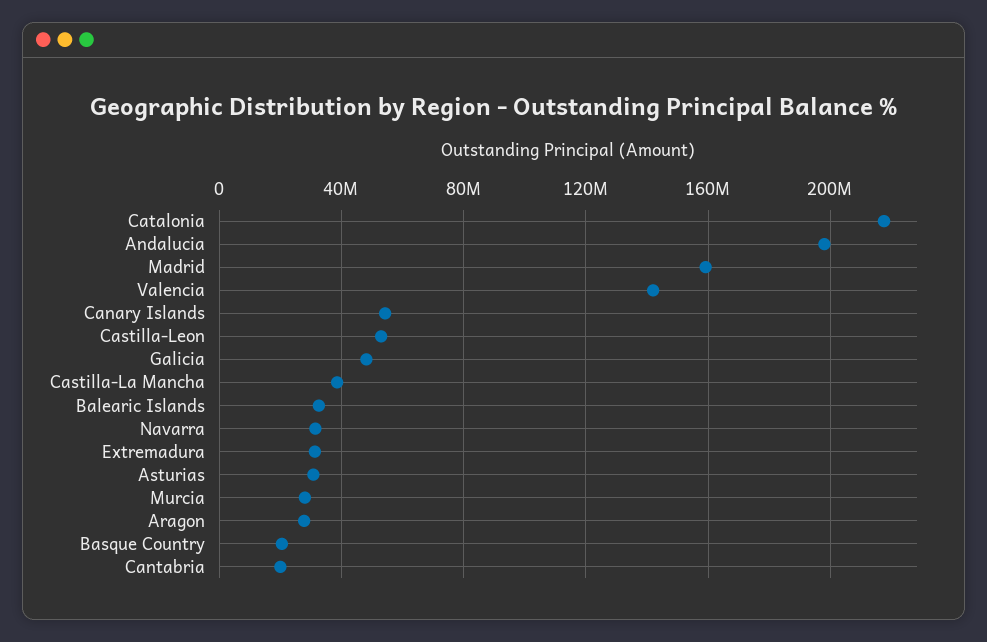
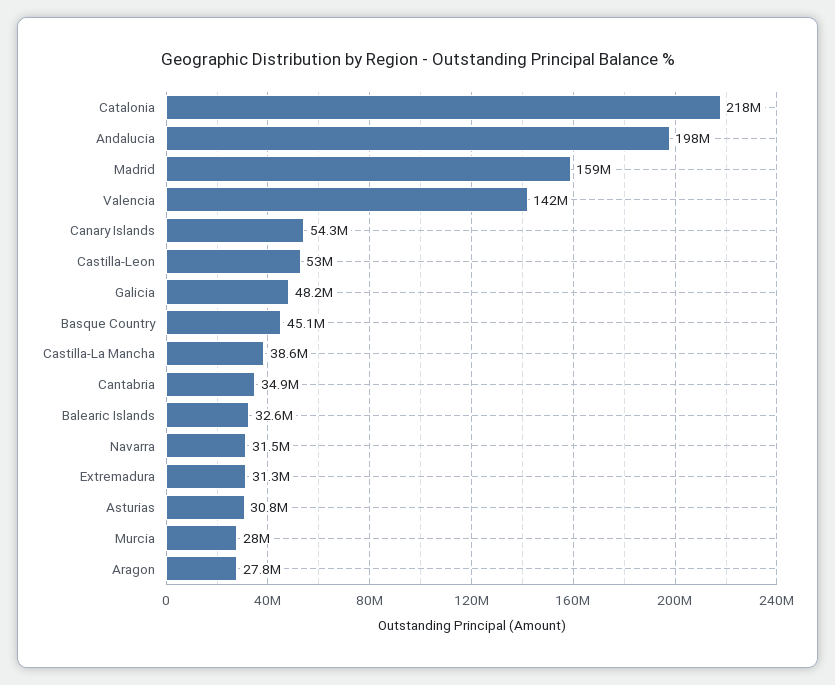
  {
    "Catalonia": 218000000,
    "Andalucia": 198000000,
    "Madrid": 159000000,
    "Valencia": 142000000,
    "Canary Islands": 54300000,
    "Castilla-Leon": 53000000,
    "Galicia": 48200000,
    "Castilla-La Mancha": 38600000,
    "Balearic Islands": 32600000,
    "Navarra": 31500000,
    "Extremadura": 31300000,
    "Asturias": 30800000,
    "Murcia": 28000000,
    "Aragon": 27800000,
-   "Basque Country": 20000000,
+   "Basque Country": 45100000,
-   "Cantabria": 20000000
+   "Cantabria": 34900000
  }

